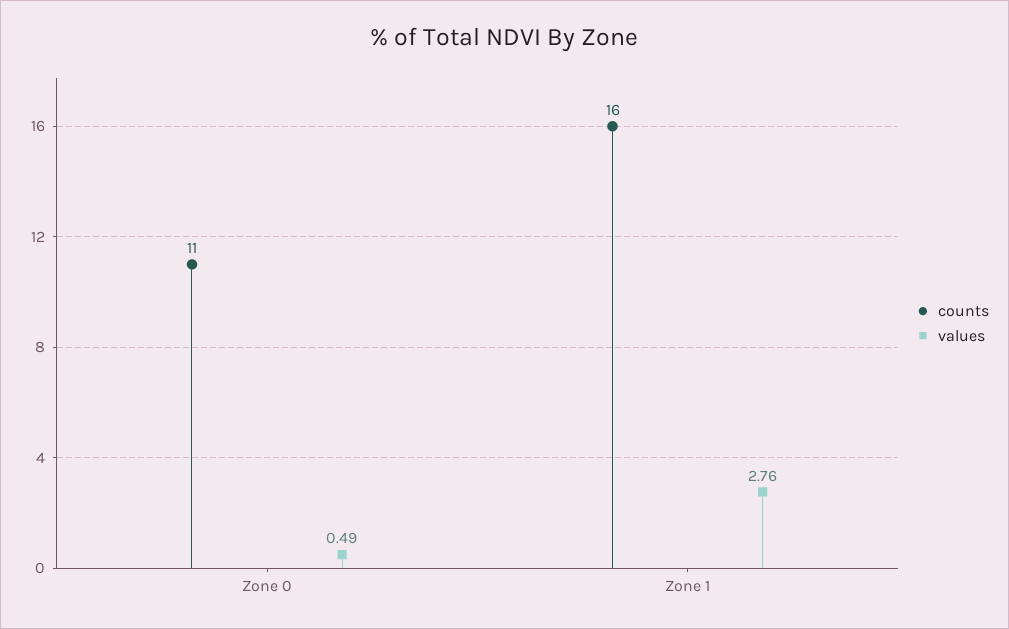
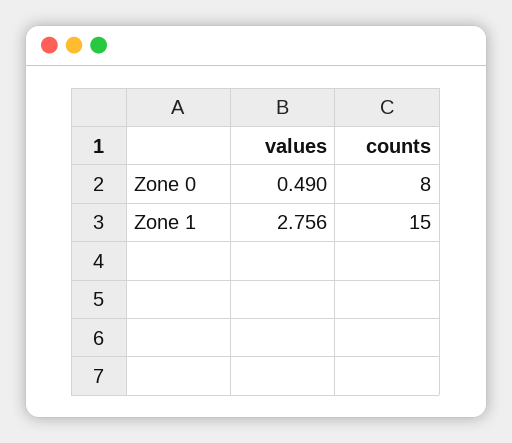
  {
    "counts": {
-     "Zone 0": 11,
+     "Zone 0": 8,
-     "Zone 1": 16
+     "Zone 1": 15
    },
    "values": {
      "Zone 0": 0.49,
      "Zone 1": 2.756
    }
  }

